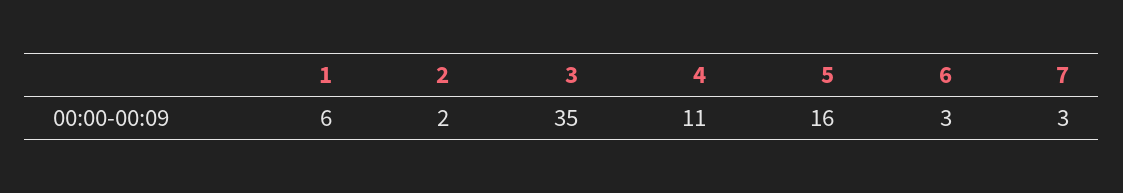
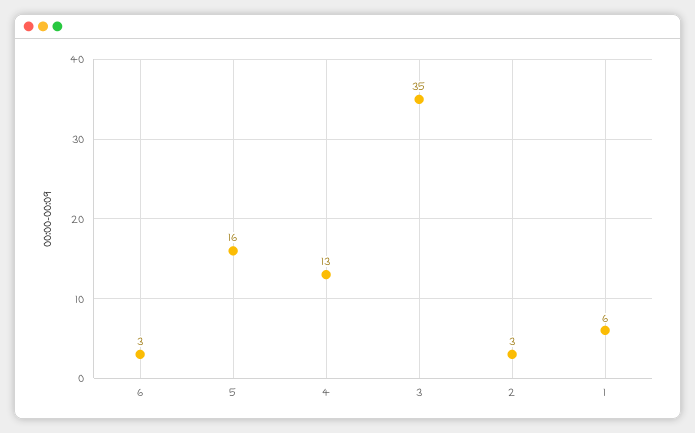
  {
    "1": 6,
-   "2": 2,
+   "2": 3,
    "3": 35,
-   "4": 11,
+   "4": 13,
    "5": 16,
-   "6": 3,
+   "6": 3
-   "7": 3
  }

